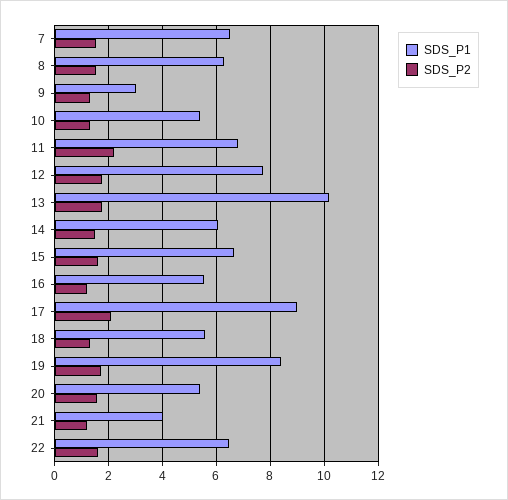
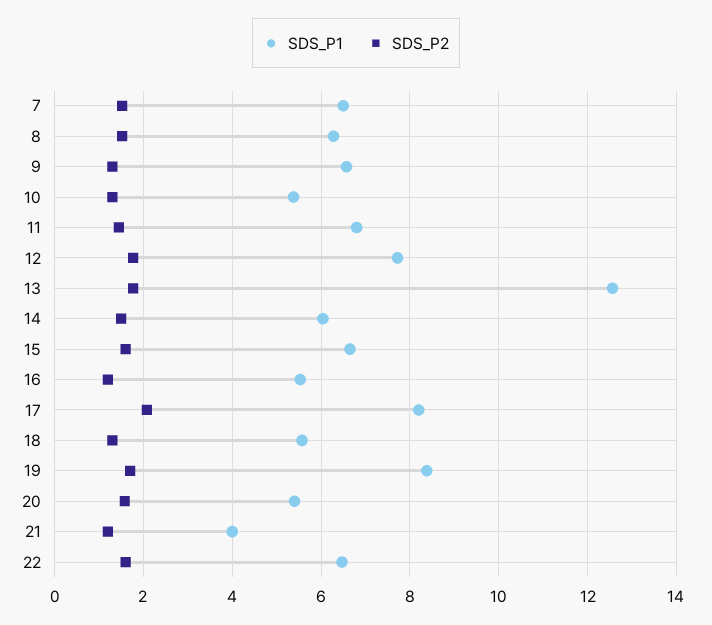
  {
    "SDS_P1": {
      "7": 6.6,
      "8": 6.2,
-     "9": 3,
+     "9": 6.6,
      "10": 5.4,
      "11": 6.8,
      "12": 7.8,
-     "13": 10.25,
+     "13": 12.6,
      "14": 6,
      "15": 6.6,
      "16": 5.6,
-     "17": 9,
+     "17": 8.2,
      "18": 5.6,
      "19": 8.4,
      "20": 5.4,
      "21": 4,
      "22": 6.4
    },
    "SDS_P2": {
      "7": 1.6,
      "8": 1.6,
      "9": 1.4,
      "10": 1.4,
-     "11": 2.25,
+     "11": 1.4,
      "12": 1.8,
      "13": 1.8,
      "14": 1.6,
      "15": 1.6,
      "16": 1.2,
      "17": 2,
      "18": 1.4,
      "19": 1.8,
      "20": 1.6,
      "21": 1.2,
      "22": 1.6
    }
  }

